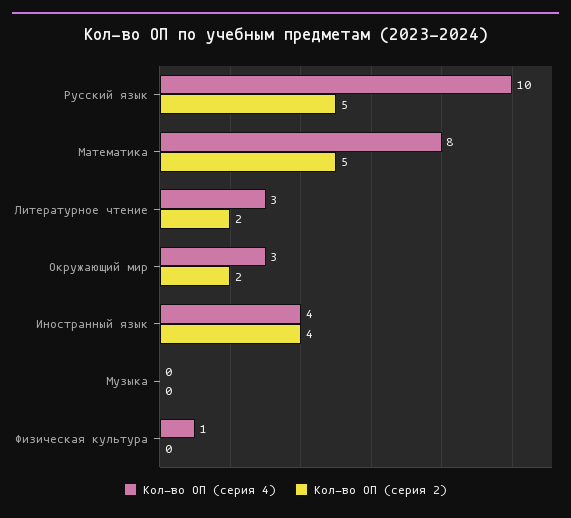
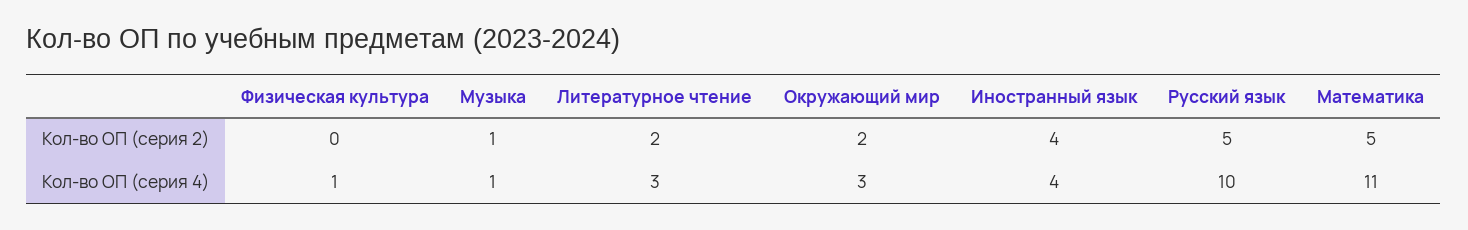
  {
    "Кол-во ОП (серия 4)": {
      "Русский язык": 10,
-     "Математика": 8,
+     "Математика": 11,
      "Литературное чтение": 3,
      "Окружающий мир": 3,
      "Иностранный язык": 4,
-     "Музыка": 0,
+     "Музыка": 1,
      "Физическая культура": 1
    },
    "Кол-во ОП (серия 2)": {
      "Русский язык": 5,
      "Математика": 5,
      "Литературное чтение": 2,
      "Окружающий мир": 2,
      "Иностранный язык": 4,
-     "Музыка": 0,
+     "Музыка": 1,
      "Физическая культура": 0
    }
  }

